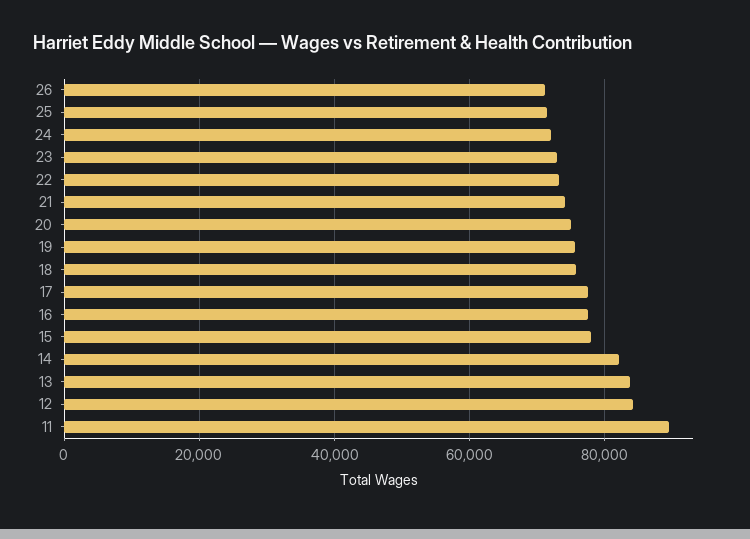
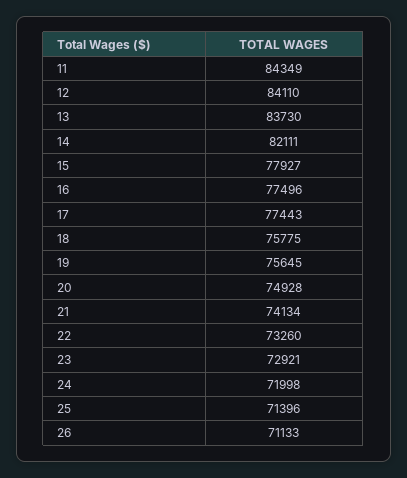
  {
    "26": 71133,
    "25": 71396,
    "24": 71998,
    "23": 72921,
    "22": 73260,
    "21": 74134,
    "20": 74928,
    "19": 75645,
    "18": 75775,
    "17": 77443,
    "16": 77496,
    "15": 77927,
    "14": 82111,
    "13": 83730,
    "12": 84110,
-   "11": 90000
+   "11": 84349
  }

